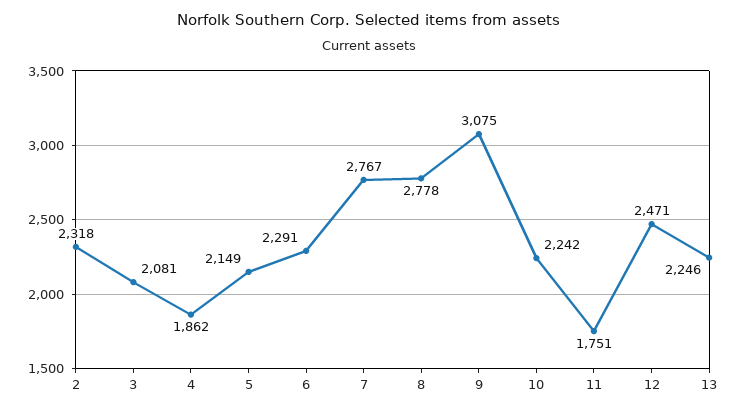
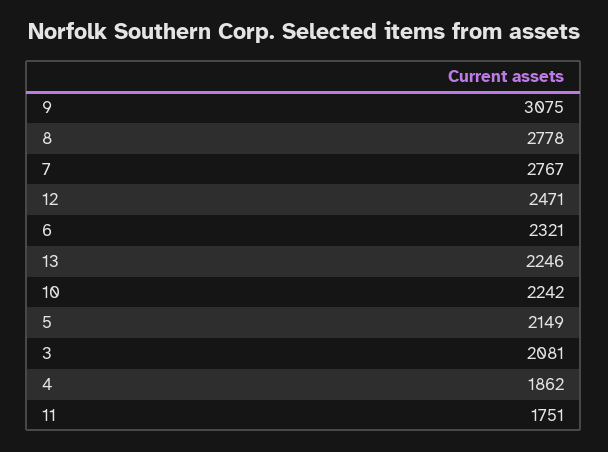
  {
-   "2": 2318,
    "3": 2081,
    "4": 1862,
    "5": 2149,
-   "6": 2291,
+   "6": 2321,
    "7": 2767,
    "8": 2778,
    "9": 3075,
    "10": 2242,
    "11": 1751,
    "12": 2471,
    "13": 2246
  }

